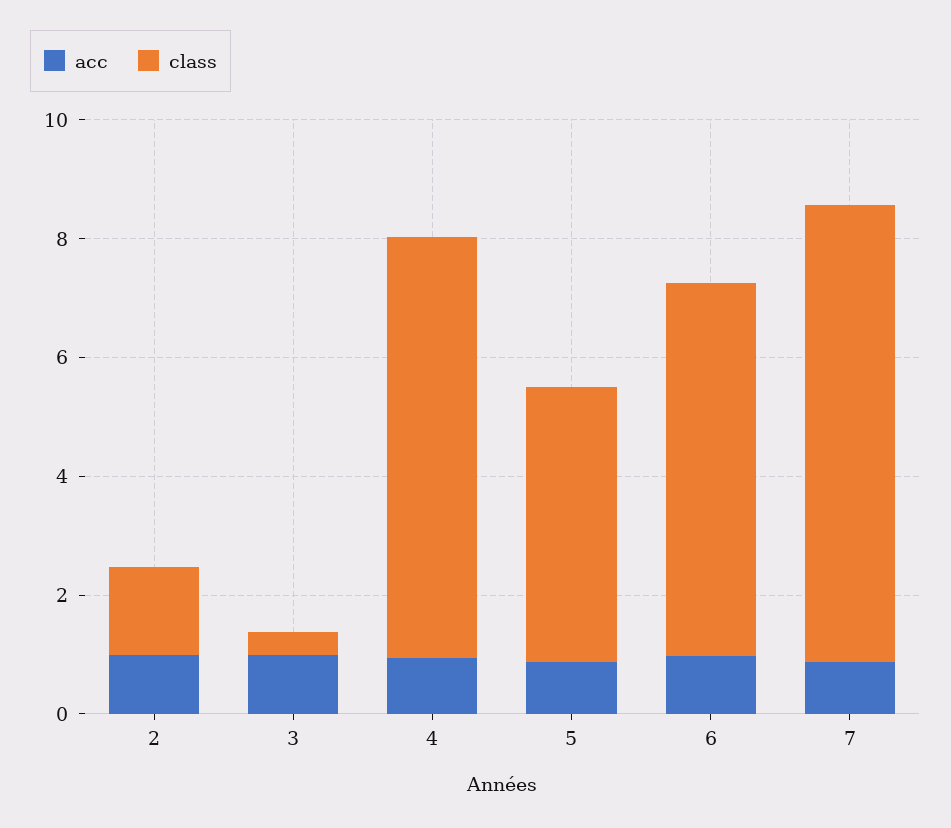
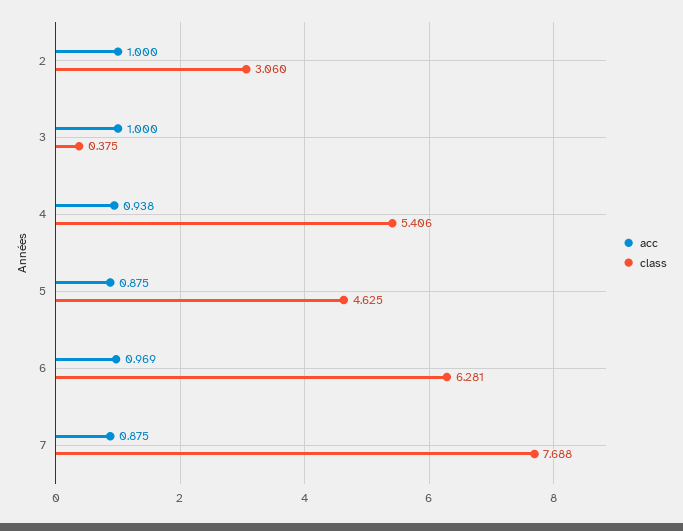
  {
    "acc": {
      "2": 1,
      "3": 1,
      "4": 0.938,
      "5": 0.875,
      "6": 0.969,
      "7": 0.875
    },
    "class": {
-     "2": 1.5,
+     "2": 3.06,
      "3": 0.375,
-     "4": 7,
+     "4": 5.406,
      "5": 4.625,
      "6": 6.281,
      "7": 7.688
    }
  }

